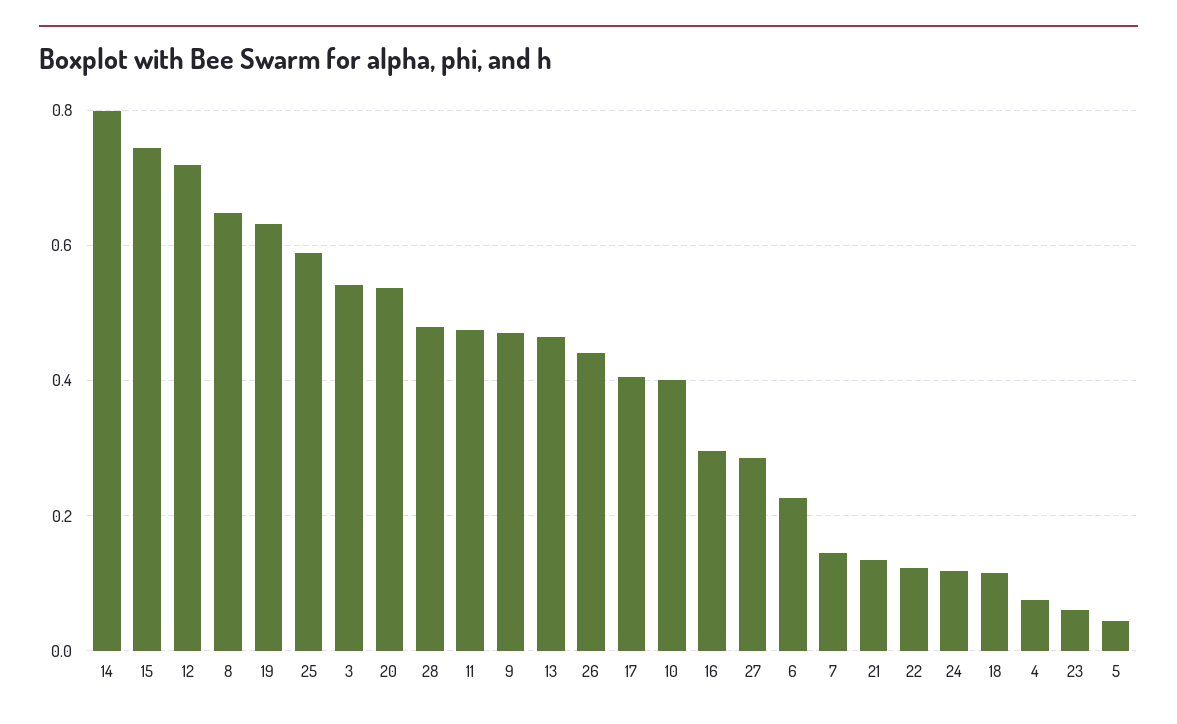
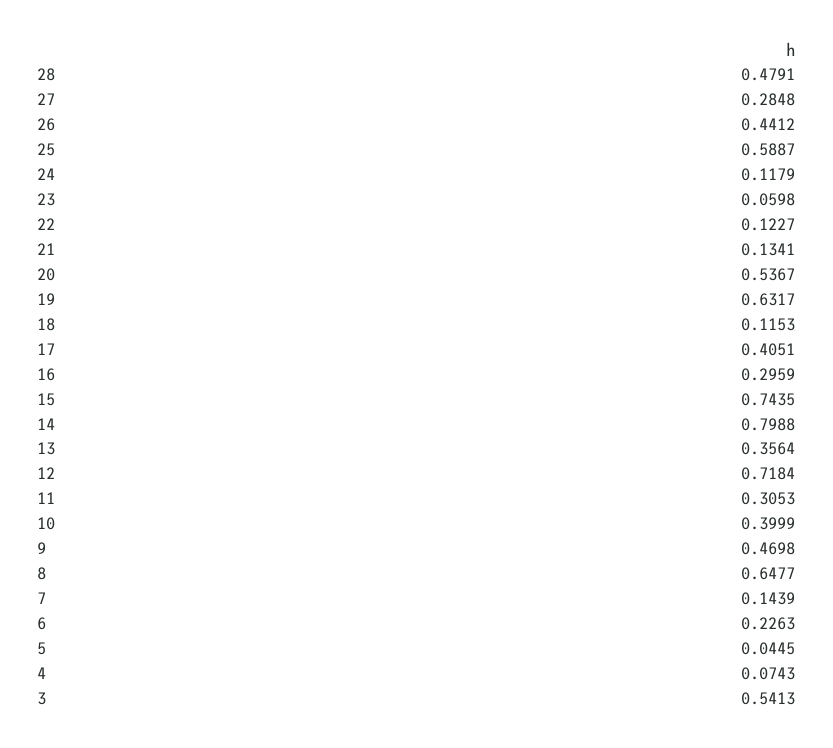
  {
    "14": 0.7988,
    "15": 0.7435,
    "12": 0.7184,
    "8": 0.6477,
    "19": 0.6317,
    "25": 0.5887,
    "3": 0.5413,
    "20": 0.5367,
    "28": 0.4791,
-   "11": 0.48,
+   "11": 0.3053,
    "9": 0.4698,
-   "13": 0.46,
+   "13": 0.3564,
    "26": 0.4412,
    "17": 0.4051,
    "10": 0.3999,
    "16": 0.2959,
    "27": 0.2848,
    "6": 0.2263,
    "7": 0.1439,
    "21": 0.1341,
    "22": 0.1227,
    "24": 0.1179,
    "18": 0.1153,
    "4": 0.0743,
    "23": 0.0598,
    "5": 0.0445
  }

